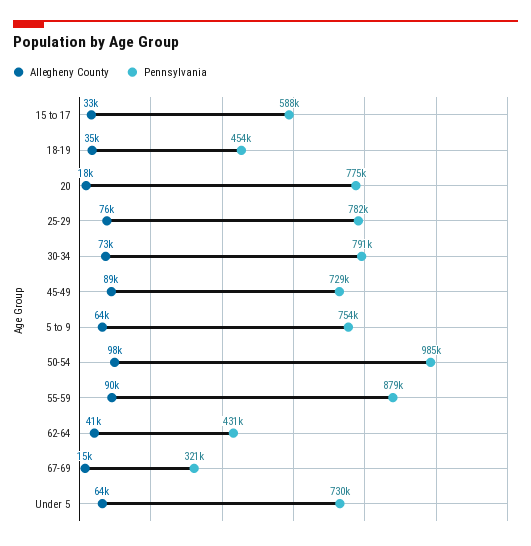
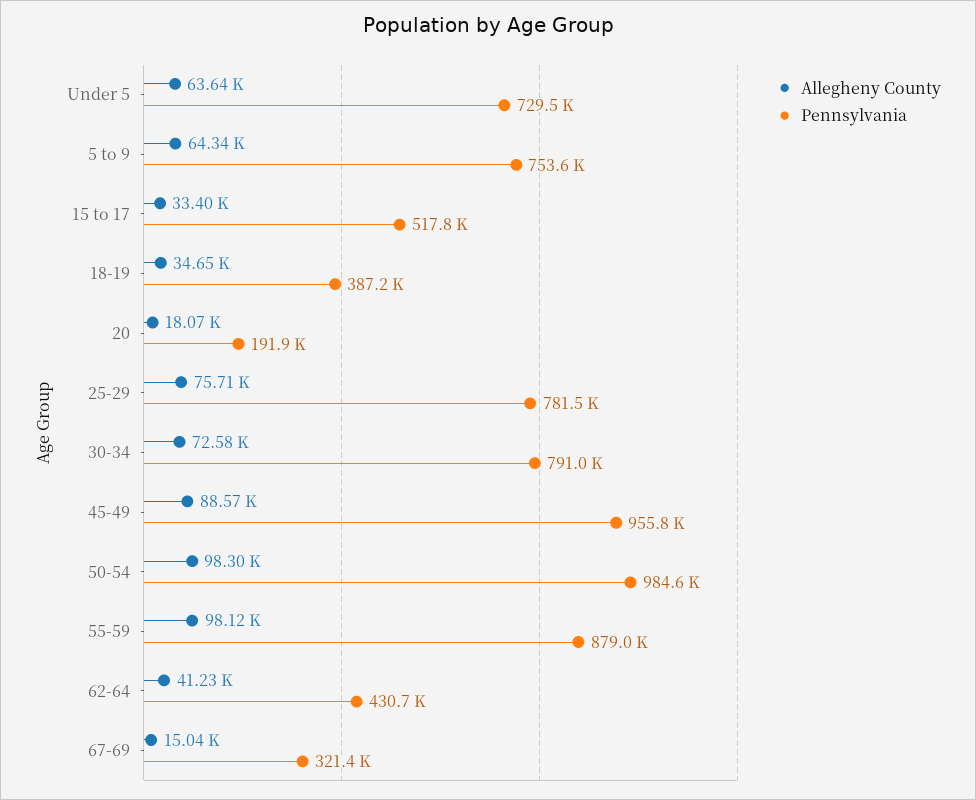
  {
    "Allegheny County": {
      "15 to 17": 33400,
      "18-19": 34650,
      "20": 18070,
      "25-29": 75710,
      "30-34": 72580,
      "45-49": 88570,
      "5 to 9": 64340,
      "50-54": 98300,
-     "55-59": 90000,
+     "55-59": 98120,
      "62-64": 41230,
      "67-69": 15040,
      "Under 5": 63640
    },
    "Pennsylvania": {
-     "15 to 17": 588000,
+     "15 to 17": 517800,
-     "18-19": 454000,
+     "18-19": 387200,
-     "20": 775000,
+     "20": 191900,
      "25-29": 781500,
      "30-34": 791000,
-     "45-49": 729000,
+     "45-49": 955800,
      "5 to 9": 753600,
      "50-54": 984600,
      "55-59": 879000,
      "62-64": 430700,
      "67-69": 321400,
      "Under 5": 729500
    }
  }

